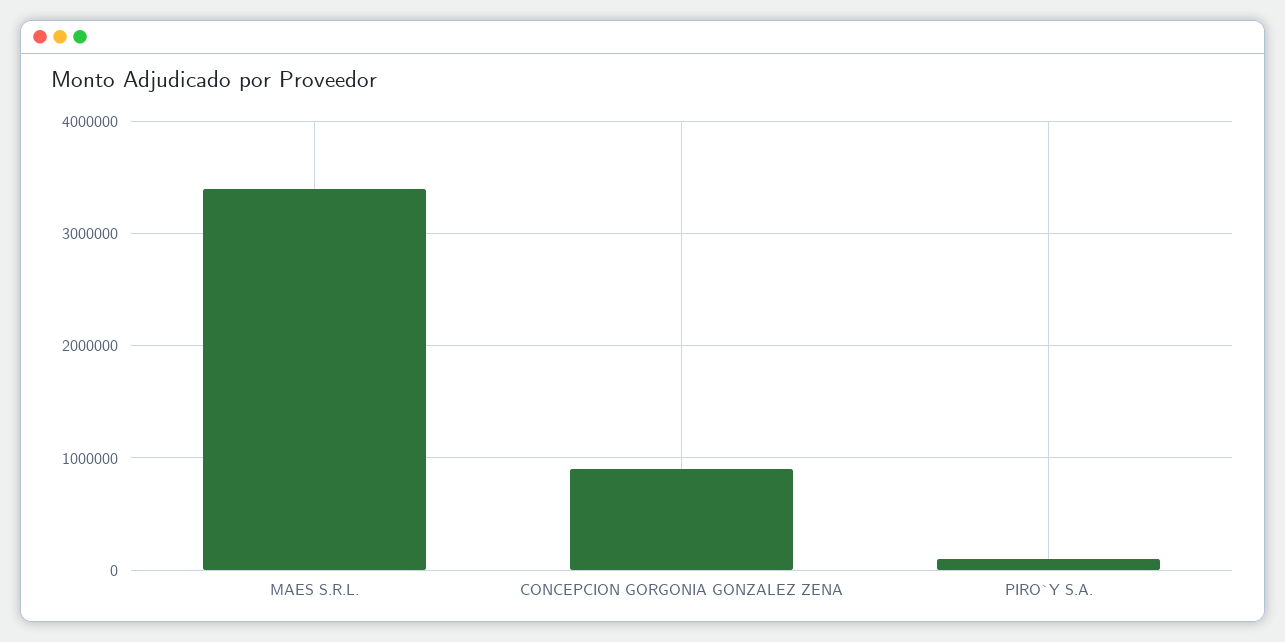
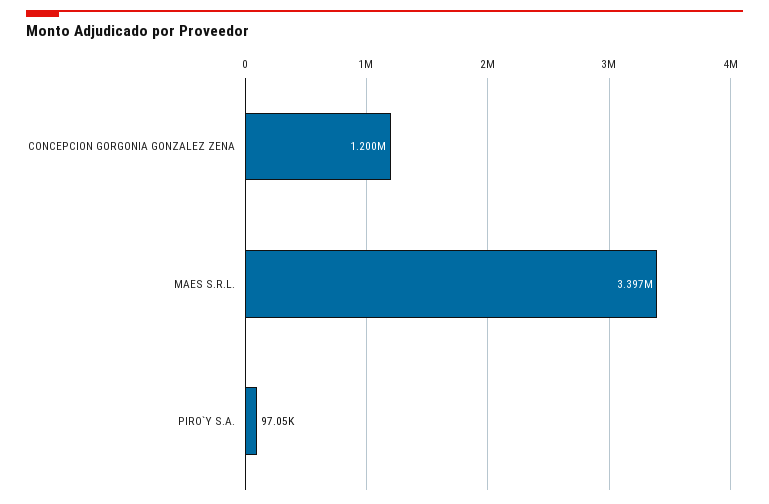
  {
    "MAES S.R.L.": 3397000,
-   "CONCEPCION GORGONIA GONZALEZ ZENA": 900000,
+   "CONCEPCION GORGONIA GONZALEZ ZENA": 1200000,
    "PIRO`Y S.A.": 97050
  }

